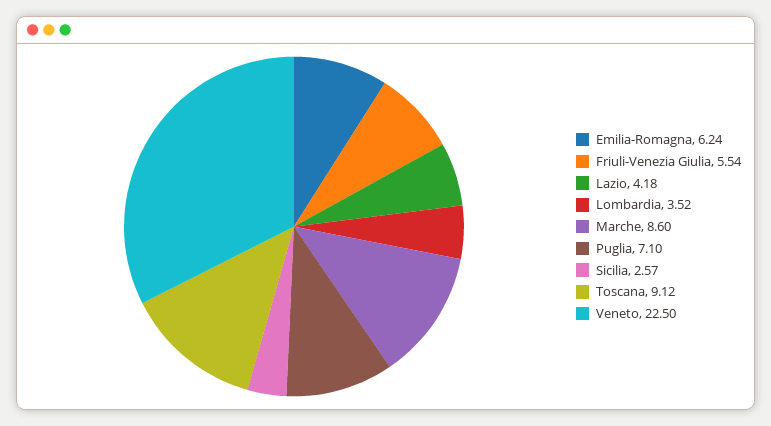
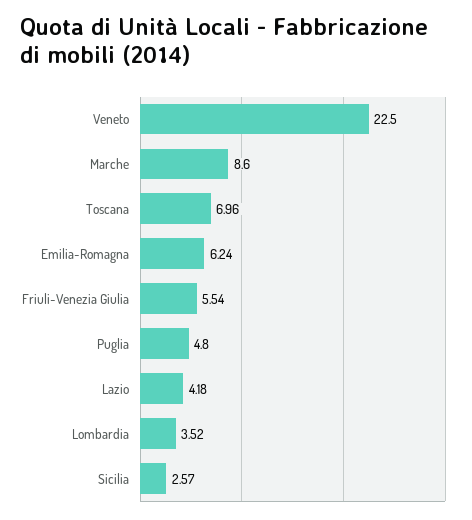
  {
    "Emilia-Romagna": 6.24,
    "Friuli-Venezia Giulia": 5.54,
    "Lazio": 4.18,
    "Lombardia": 3.52,
    "Marche": 8.6,
-   "Puglia": 7.1,
+   "Puglia": 4.8,
    "Sicilia": 2.57,
-   "Toscana": 9.12,
+   "Toscana": 6.96,
    "Veneto": 22.5
  }

